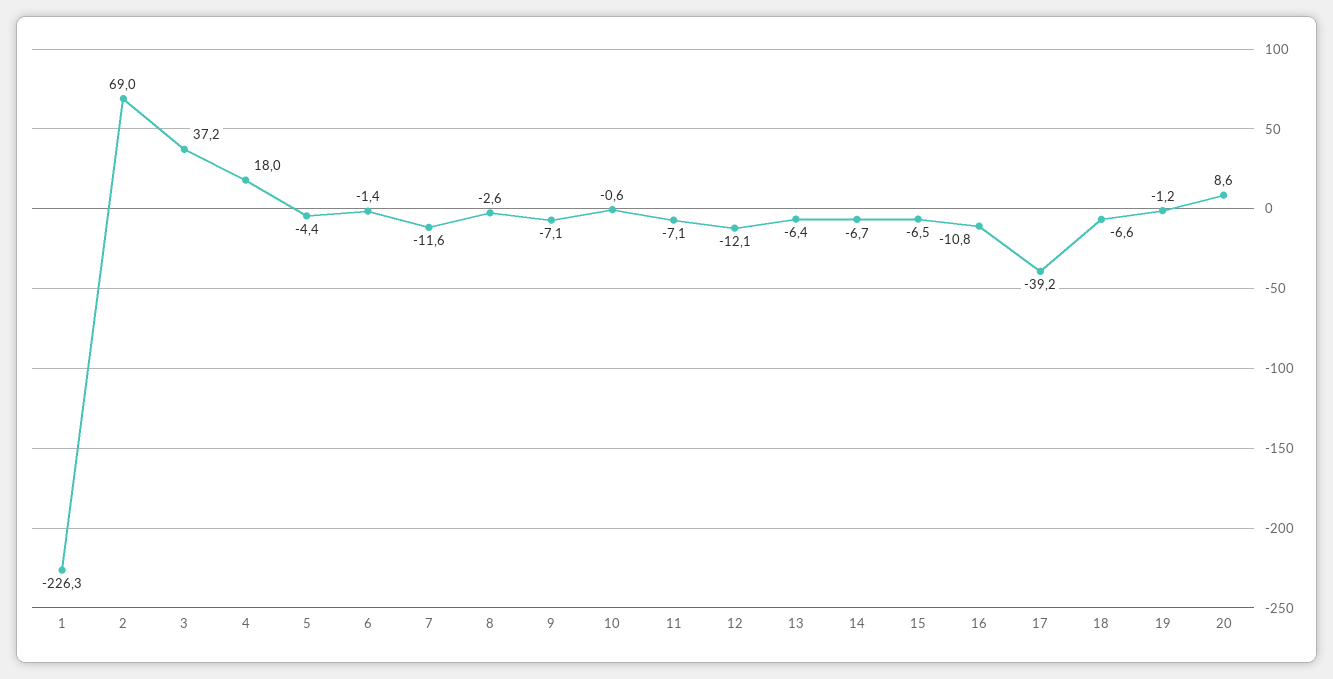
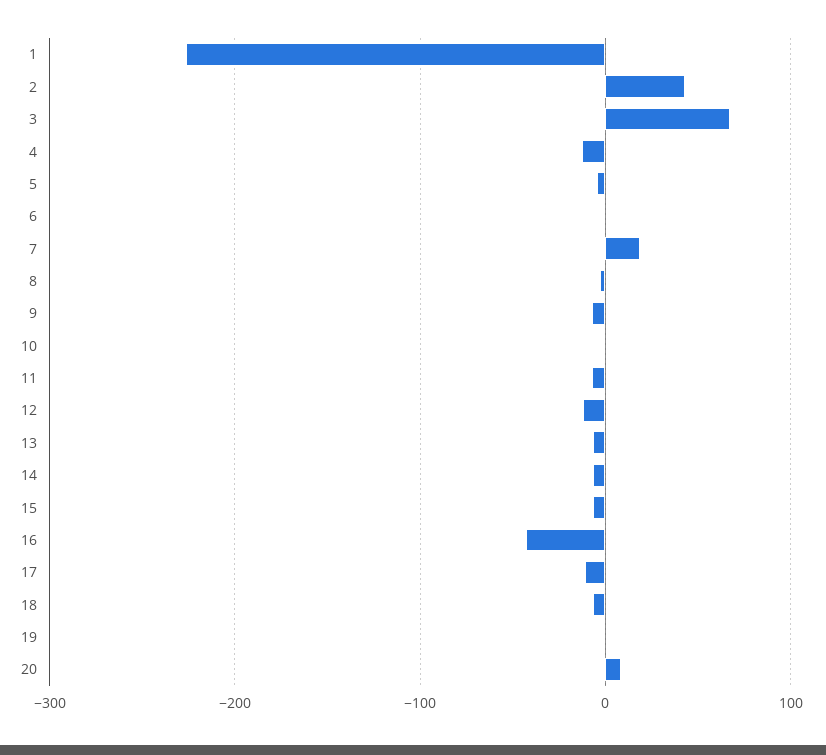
  {
    "1": -226.3,
-   "2": 69,
+   "2": 40,
-   "3": 37.2,
+   "3": 70,
-   "4": 18,
+   "4": -10,
    "5": -4.4,
    "6": -1.4,
-   "7": -11.6,
+   "7": 20,
    "8": -2.6,
    "9": -7.1,
    "10": -0.6,
    "11": -7.1,
    "12": -12.1,
    "13": -6.4,
    "14": -6.7,
    "15": -6.5,
-   "16": -10.8,
+   "16": -40,
-   "17": -39.2,
+   "17": -10,
    "18": -6.6,
    "19": -1.2,
    "20": 8.6
  }

